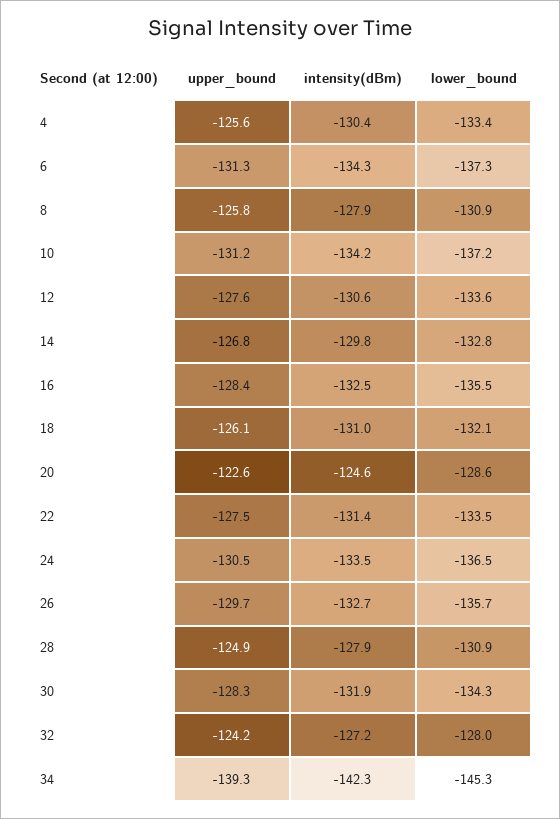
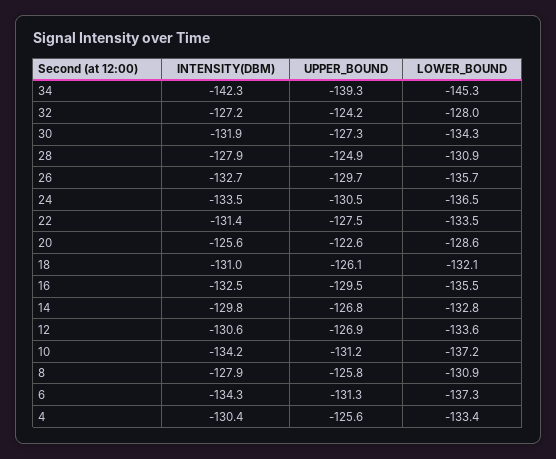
  {
    "upper_bound": {
      "4": -125.6,
      "6": -131.3,
      "8": -125.8,
      "10": -131.2,
-     "12": -127.6,
+     "12": -126.9,
      "14": -126.8,
-     "16": -128.4,
+     "16": -129.5,
      "18": -126.1,
      "20": -122.6,
      "22": -127.5,
      "24": -130.5,
      "26": -129.7,
      "28": -124.9,
-     "30": -128.3,
+     "30": -127.3,
      "32": -124.2,
      "34": -139.3
    },
    "intensity(dBm)": {
      "4": -130.4,
      "6": -134.3,
      "8": -127.9,
      "10": -134.2,
      "12": -130.6,
      "14": -129.8,
      "16": -132.5,
      "18": -131,
-     "20": -124.6,
+     "20": -125.6,
      "22": -131.4,
      "24": -133.5,
      "26": -132.7,
      "28": -127.9,
      "30": -131.9,
      "32": -127.2,
      "34": -142.3
    },
    "lower_bound": {
      "4": -133.4,
      "6": -137.3,
      "8": -130.9,
      "10": -137.2,
      "12": -133.6,
      "14": -132.8,
      "16": -135.5,
      "18": -132.1,
      "20": -128.6,
      "22": -133.5,
      "24": -136.5,
      "26": -135.7,
      "28": -130.9,
      "30": -134.3,
      "32": -128,
      "34": -145.3
    }
  }

